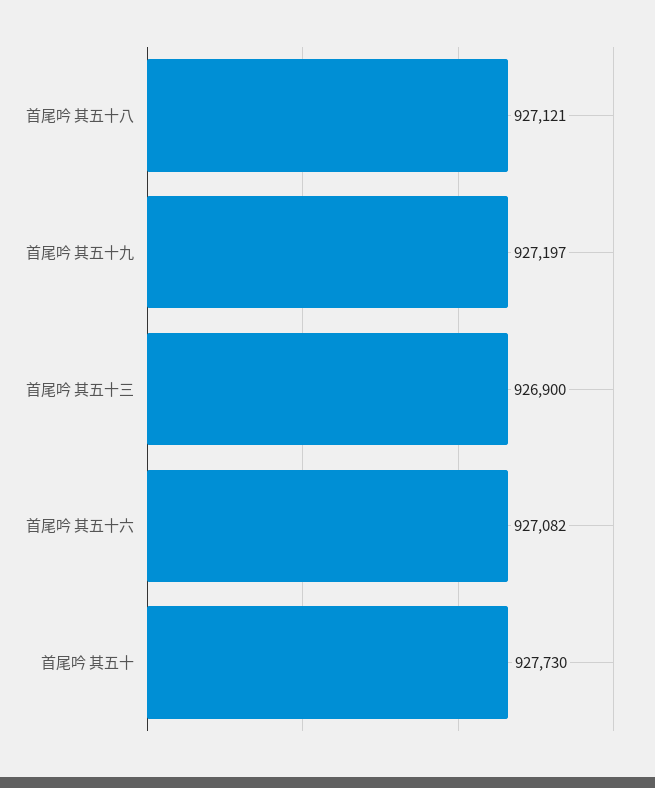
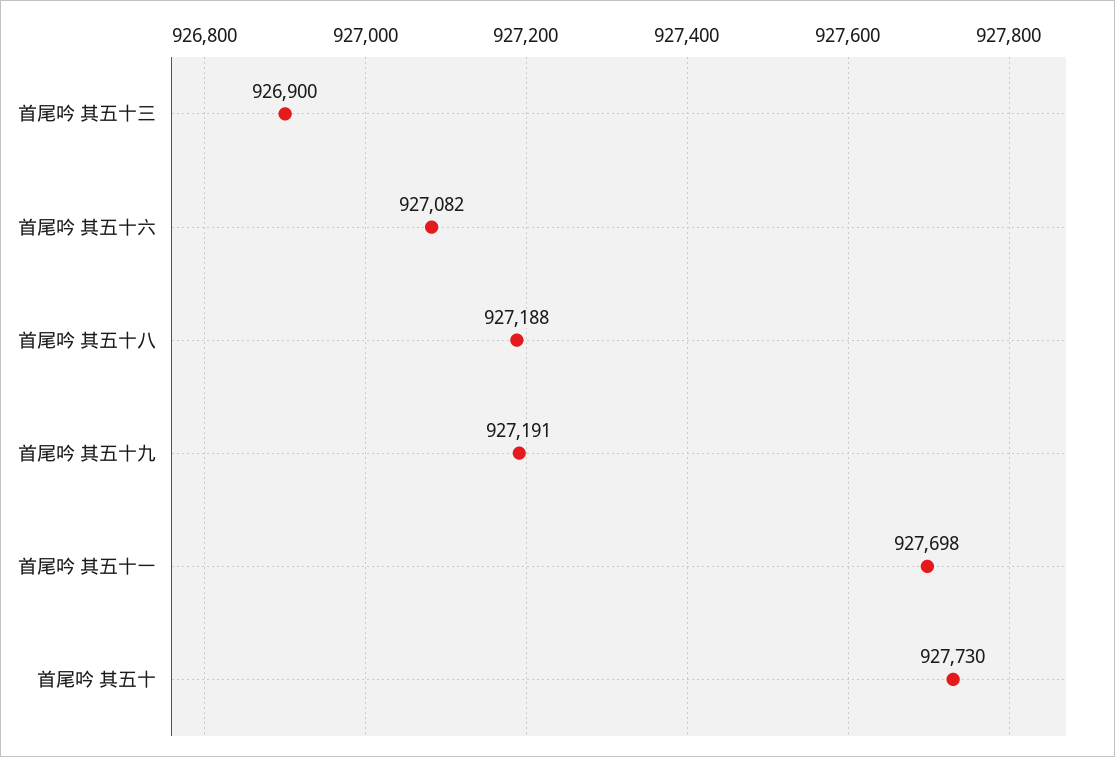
  {
-   "首尾吟 其五十八": 927121,
+   "首尾吟 其五十八": 927188,
-   "首尾吟 其五十九": 927197,
+   "首尾吟 其五十九": 927191,
    "首尾吟 其五十三": 926900,
    "首尾吟 其五十六": 927082,
-   "首尾吟 其五十": 927730
+   "首尾吟 其五十": 927730,
+   "首尾吟 其五十一": 927698
  }

